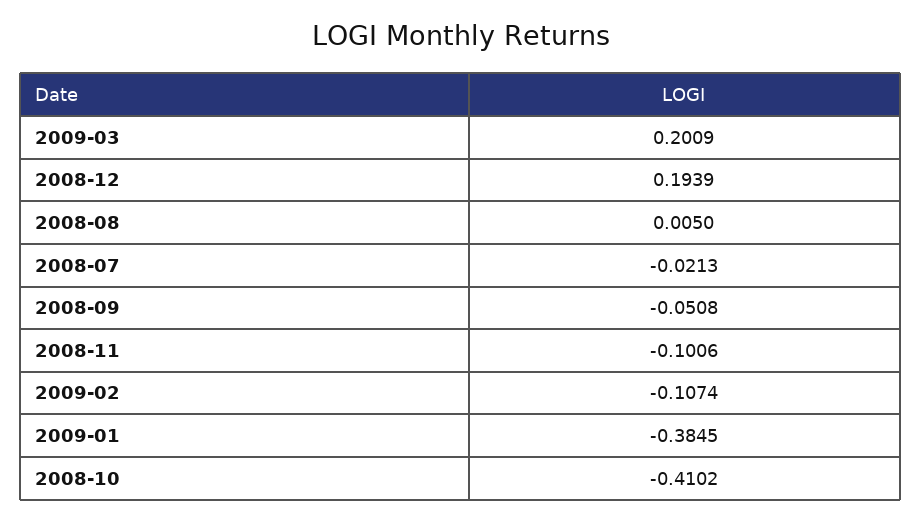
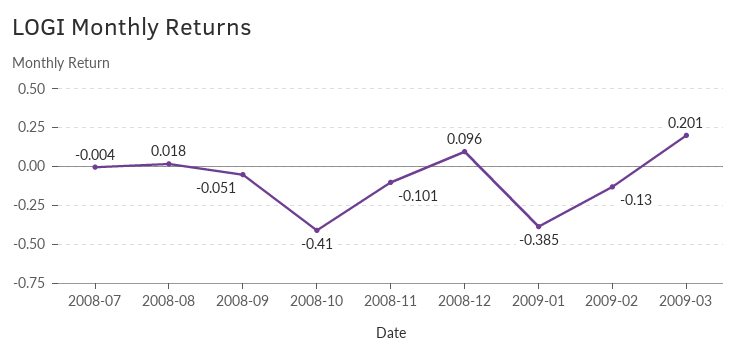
  {
    "2009-03": 0.2009,
-   "2008-12": 0.1939,
+   "2008-12": 0.096,
-   "2008-08": 0.005,
+   "2008-08": 0.018,
-   "2008-07": -0.0213,
+   "2008-07": -0.004,
    "2008-09": -0.0508,
    "2008-11": -0.1006,
-   "2009-02": -0.1074,
+   "2009-02": -0.13,
    "2009-01": -0.3845,
    "2008-10": -0.4102
  }

